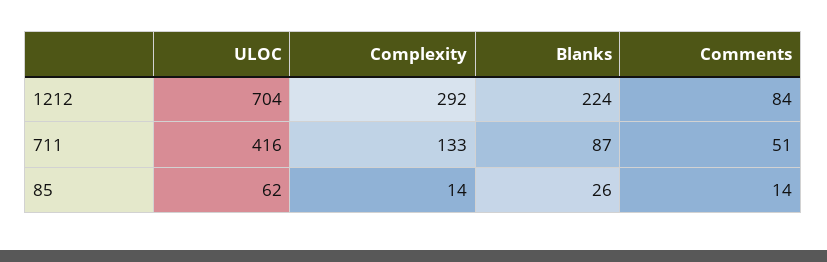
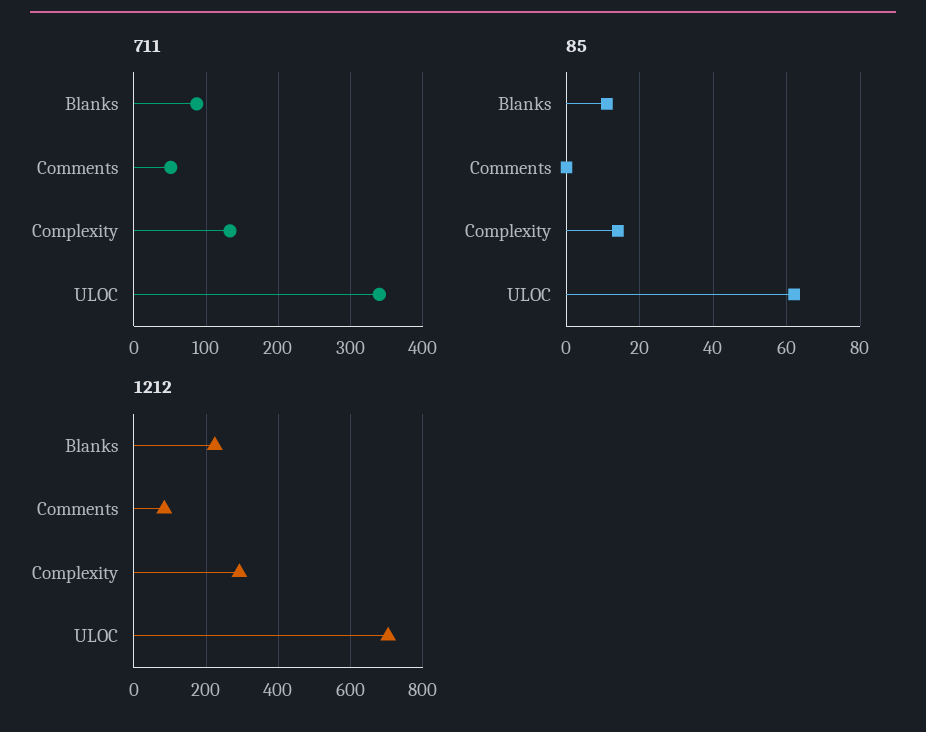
  {
    "1212": {
      "ULOC": 704,
      "Complexity": 292,
      "Blanks": 224,
      "Comments": 84
    },
    "711": {
-     "ULOC": 416,
+     "ULOC": 340,
      "Complexity": 133,
      "Blanks": 87,
      "Comments": 51
    },
    "85": {
      "ULOC": 62,
      "Complexity": 14,
-     "Blanks": 26,
+     "Blanks": 10,
-     "Comments": 14
+     "Comments": 0
    }
  }

